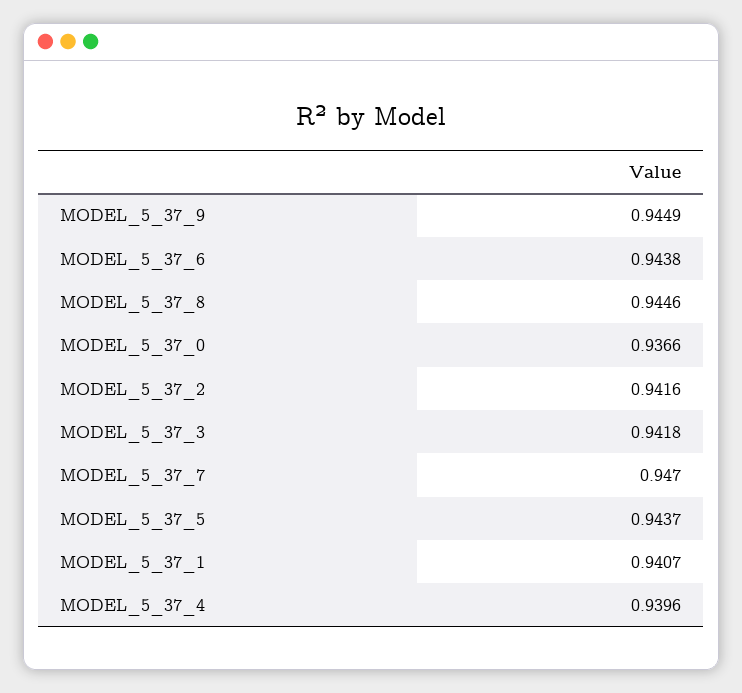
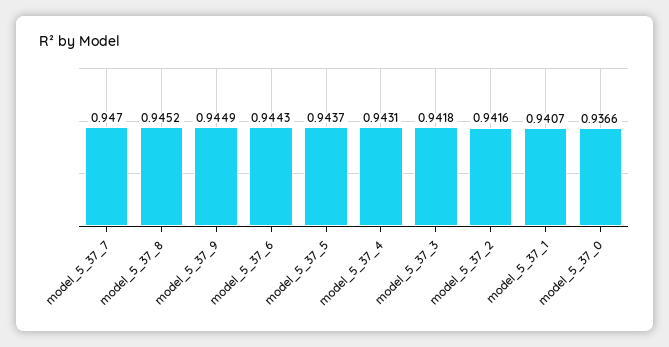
  {
    "MODEL_5_37_9": 0.9449,
-   "MODEL_5_37_6": 0.9438,
+   "MODEL_5_37_6": 0.9443,
-   "MODEL_5_37_8": 0.9446,
+   "MODEL_5_37_8": 0.9452,
    "MODEL_5_37_0": 0.9366,
    "MODEL_5_37_2": 0.9416,
    "MODEL_5_37_3": 0.9418,
    "MODEL_5_37_7": 0.947,
    "MODEL_5_37_5": 0.9437,
    "MODEL_5_37_1": 0.9407,
-   "MODEL_5_37_4": 0.9396
+   "MODEL_5_37_4": 0.9431
  }

